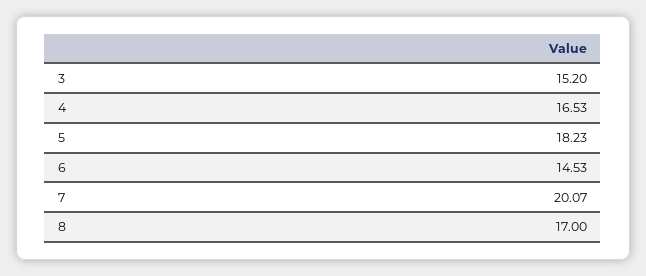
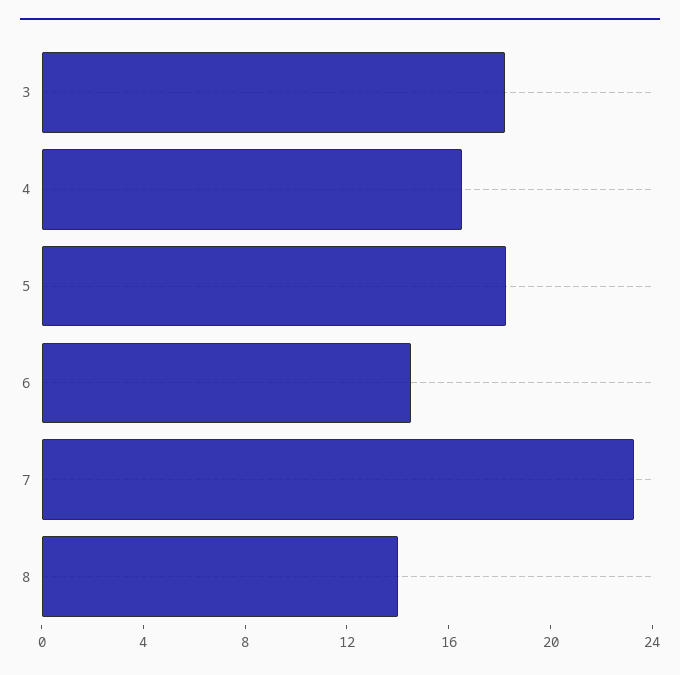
  {
-   "3": 15.2,
+   "3": 18,
    "4": 16.53,
    "5": 18.23,
    "6": 14.53,
-   "7": 20.07,
+   "7": 23,
-   "8": 17
+   "8": 14
  }

